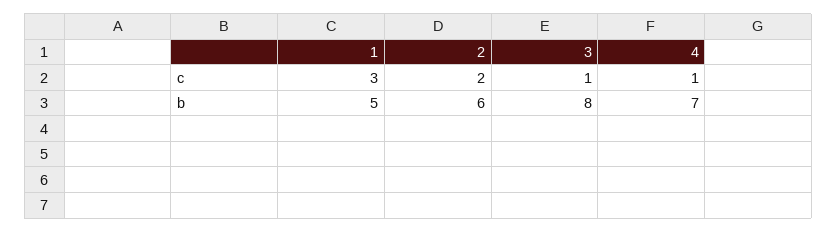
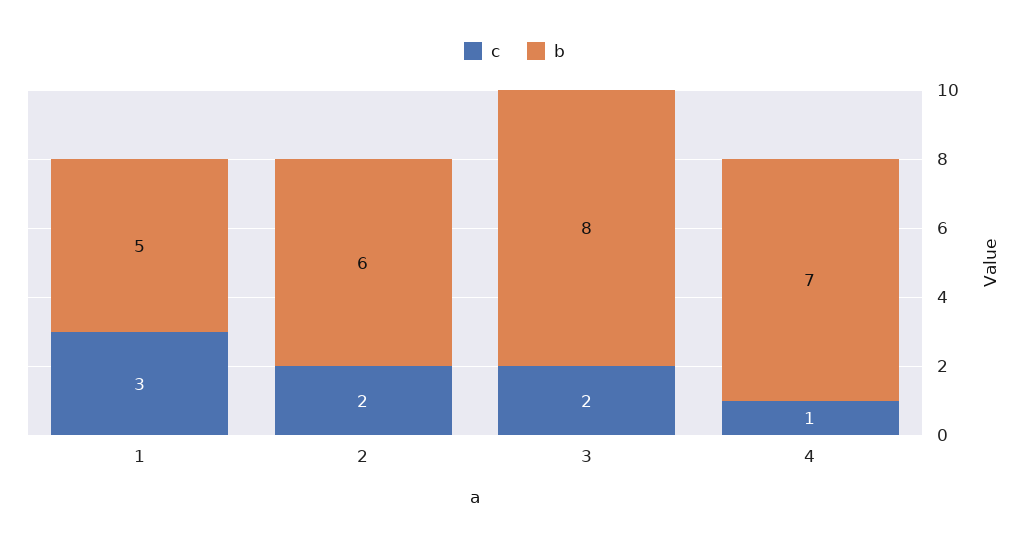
  {
    "c": {
      "1": 3,
      "2": 2,
-     "3": 1,
+     "3": 2,
      "4": 1
    },
    "b": {
      "1": 5,
      "2": 6,
      "3": 8,
      "4": 7
    }
  }

